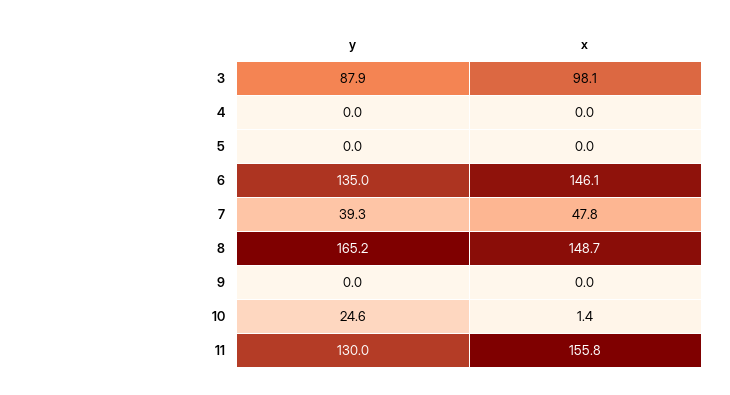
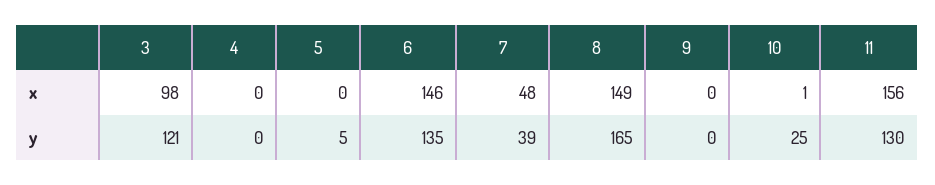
  {
    "y": {
-     "3": 87.9,
+     "3": 121,
      "4": 0,
-     "5": 0,
+     "5": 5,
      "6": 135,
      "7": 39.3,
      "8": 165.2,
      "9": 0,
      "10": 24.6,
      "11": 130
    },
    "x": {
      "3": 98.1,
      "4": 0,
      "5": 0,
      "6": 146.1,
      "7": 47.8,
      "8": 148.7,
      "9": 0,
      "10": 1.4,
      "11": 155.8
    }
  }

